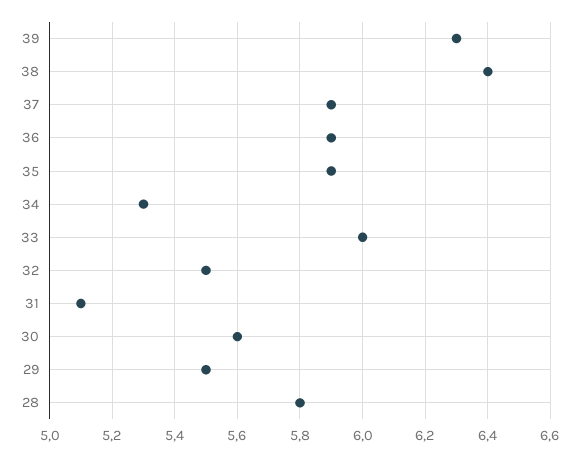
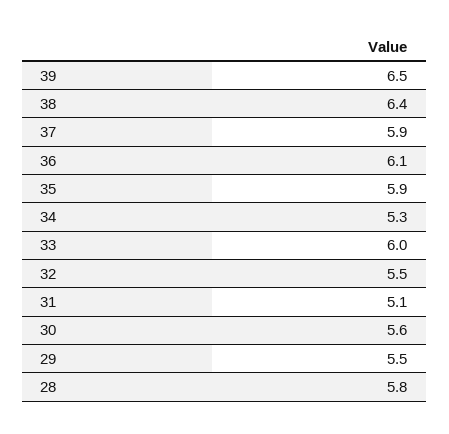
  {
-   "39": 6.3,
+   "39": 6.5,
    "38": 6.4,
    "37": 5.9,
-   "36": 5.9,
+   "36": 6.1,
    "35": 5.9,
    "34": 5.3,
    "33": 6,
    "32": 5.5,
    "31": 5.1,
    "30": 5.6,
    "29": 5.5,
    "28": 5.8
  }

